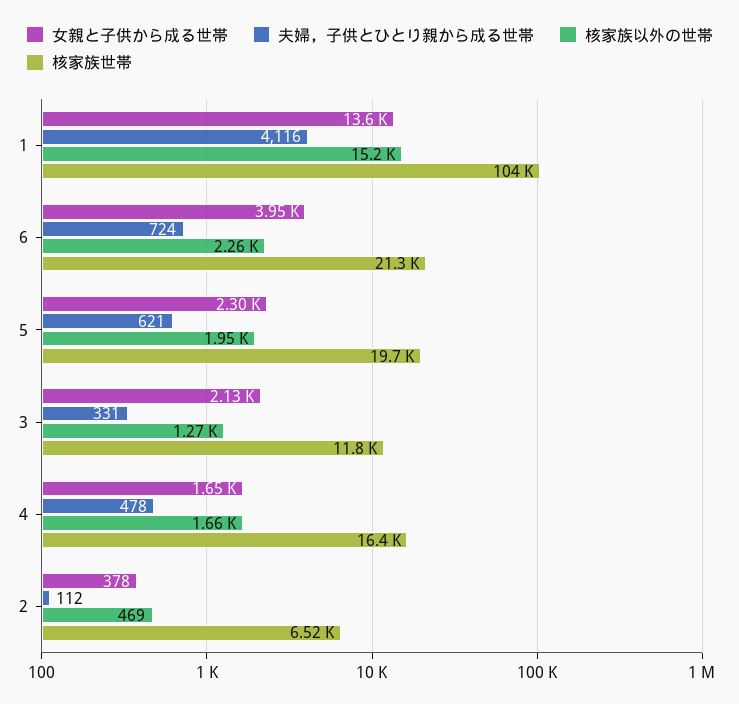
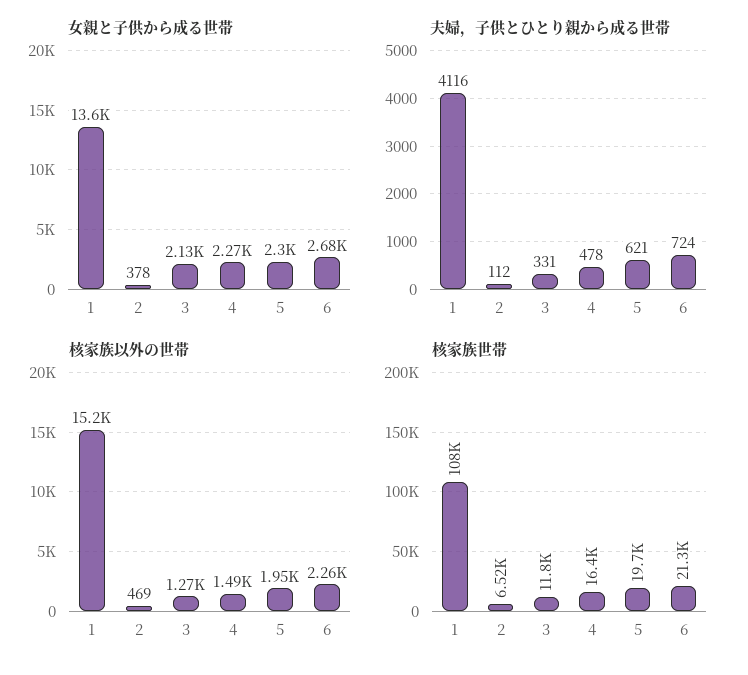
  {
    "女親と子供から成る世帯": {
      "1": 13600,
-     "6": 3950,
+     "6": 2680,
      "5": 2300,
      "3": 2130,
-     "4": 1650,
+     "4": 2270,
      "2": 378
    },
    "夫婦，子供とひとり親から成る世帯": {
      "1": 4116,
      "6": 724,
      "5": 621,
      "3": 331,
      "4": 478,
      "2": 112
    },
    "核家族以外の世帯": {
      "1": 15200,
      "6": 2260,
      "5": 1950,
      "3": 1270,
-     "4": 1660,
+     "4": 1490,
      "2": 469
    },
    "核家族世帯": {
-     "1": 104000,
+     "1": 108000,
      "6": 21300,
      "5": 19700,
      "3": 11800,
      "4": 16400,
      "2": 6520
    }
  }

